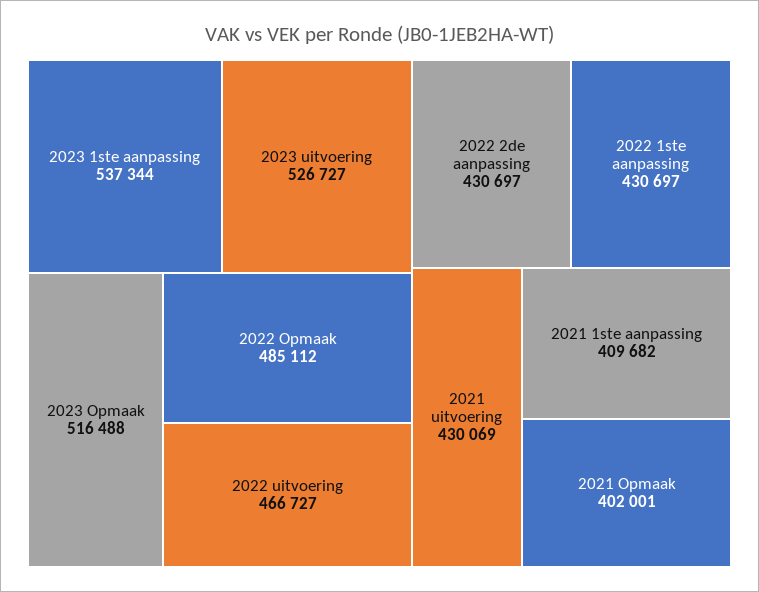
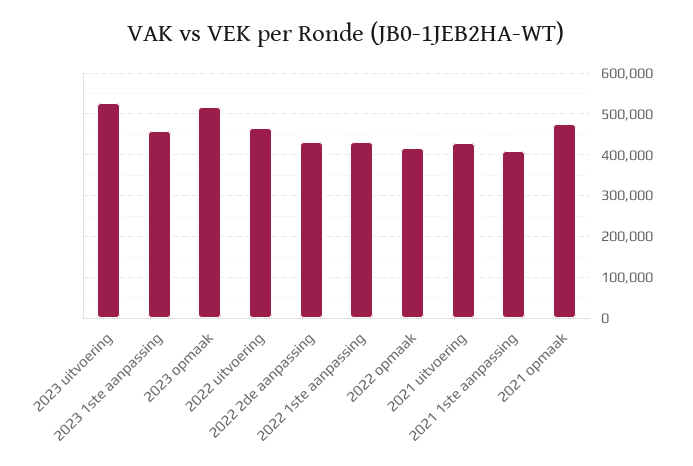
  {
-   "2023 1ste aanpassing": 537344,
+   "2023 1ste aanpassing": 460000,
    "2023 uitvoering": 526727,
    "2023 Opmaak": 516488,
-   "2022 Opmaak": 485112,
+   "2022 Opmaak": 420000,
    "2022 uitvoering": 466727,
    "2022 2de aanpassing": 430697,
    "2022 1ste aanpassing": 430697,
    "2021 uitvoering": 430069,
    "2021 1ste aanpassing": 409682,
-   "2021 Opmaak": 402001
+   "2021 Opmaak": 480000
  }

